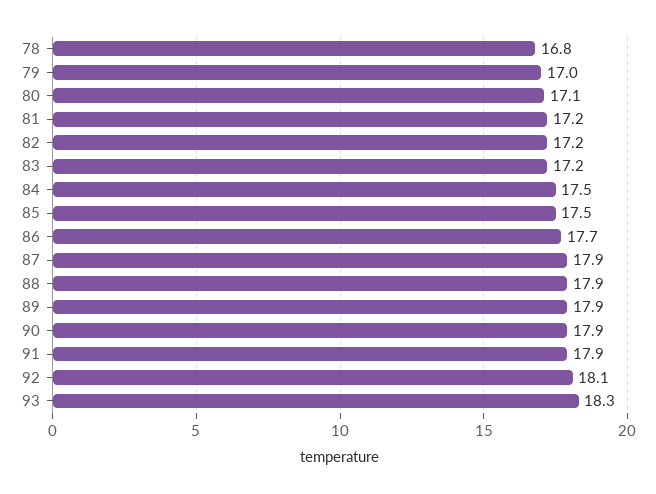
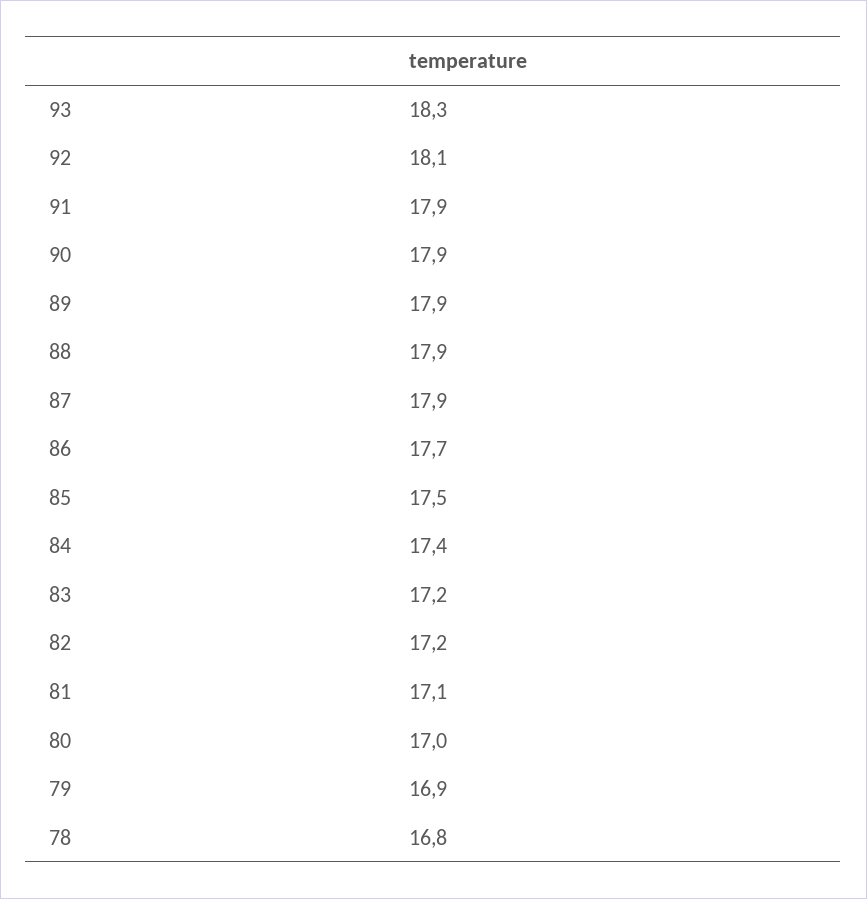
  {
    "78": 16.8,
-   "79": 17,
+   "79": 16.9,
-   "80": 17.1,
+   "80": 17,
-   "81": 17.2,
+   "81": 17.1,
    "82": 17.2,
    "83": 17.2,
-   "84": 17.5,
+   "84": 17.4,
    "85": 17.5,
    "86": 17.7,
    "87": 17.9,
    "88": 17.9,
    "89": 17.9,
    "90": 17.9,
    "91": 17.9,
    "92": 18.1,
    "93": 18.3
  }

